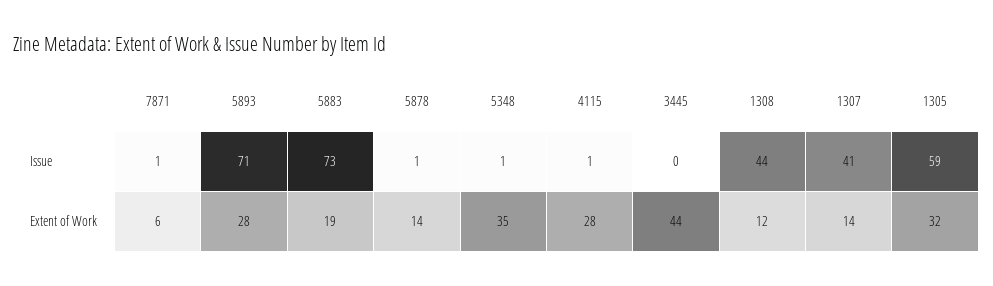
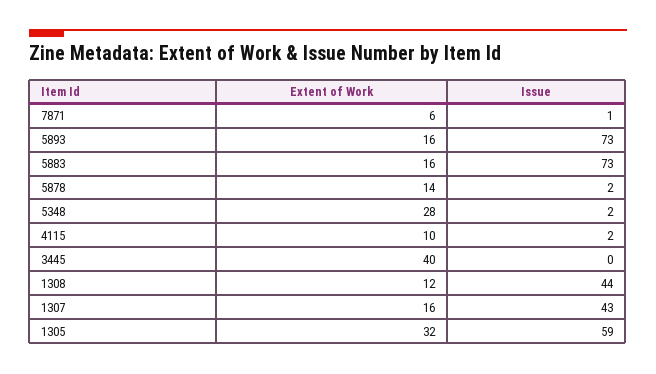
  {
    "7871": {
      "Issue": 1,
      "Extent of Work": 6
    },
    "5893": {
-     "Issue": 71,
+     "Issue": 73,
-     "Extent of Work": 28
+     "Extent of Work": 16
    },
    "5883": {
      "Issue": 73,
-     "Extent of Work": 19
+     "Extent of Work": 16
    },
    "5878": {
-     "Issue": 1,
+     "Issue": 2,
      "Extent of Work": 14
    },
    "5348": {
-     "Issue": 1,
+     "Issue": 2,
-     "Extent of Work": 35
+     "Extent of Work": 28
    },
    "4115": {
-     "Issue": 1,
+     "Issue": 2,
-     "Extent of Work": 28
+     "Extent of Work": 10
    },
    "3445": {
      "Issue": 0,
-     "Extent of Work": 44
+     "Extent of Work": 40
    },
    "1308": {
      "Issue": 44,
      "Extent of Work": 12
    },
    "1307": {
-     "Issue": 41,
+     "Issue": 43,
-     "Extent of Work": 14
+     "Extent of Work": 16
    },
    "1305": {
      "Issue": 59,
      "Extent of Work": 32
    }
  }

